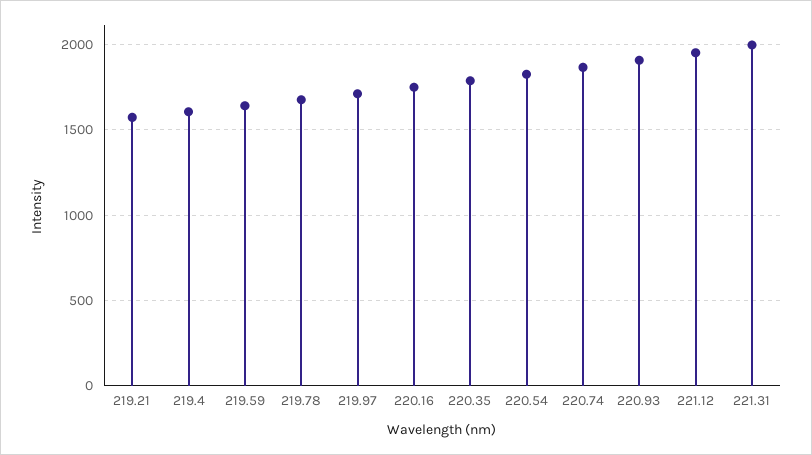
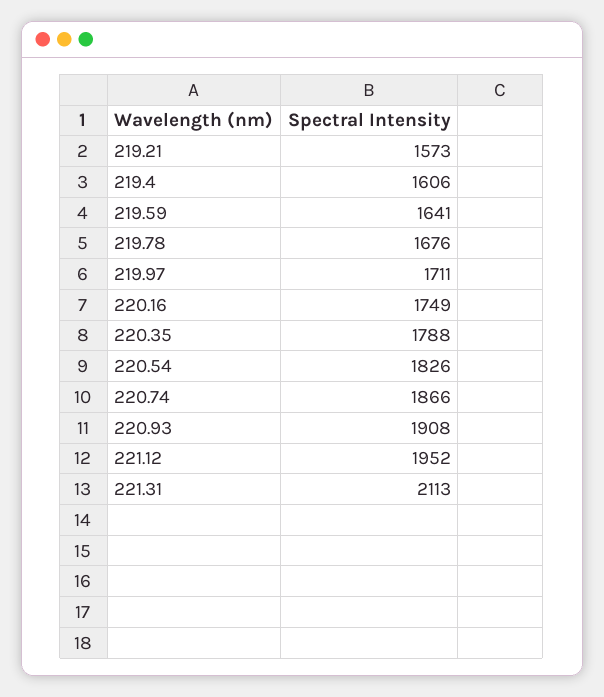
  {
    "219.21": 1573,
    "219.4": 1606,
    "219.59": 1641,
    "219.78": 1676,
    "219.97": 1711,
    "220.16": 1749,
    "220.35": 1788,
    "220.54": 1826,
    "220.74": 1866,
    "220.93": 1908,
    "221.12": 1952,
-   "221.31": 2000
+   "221.31": 2113
  }

